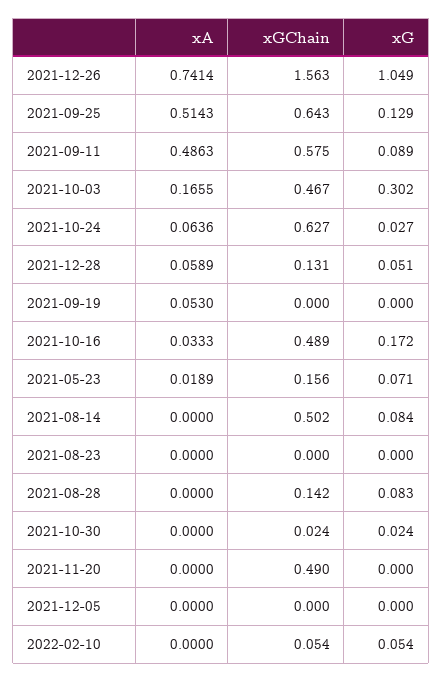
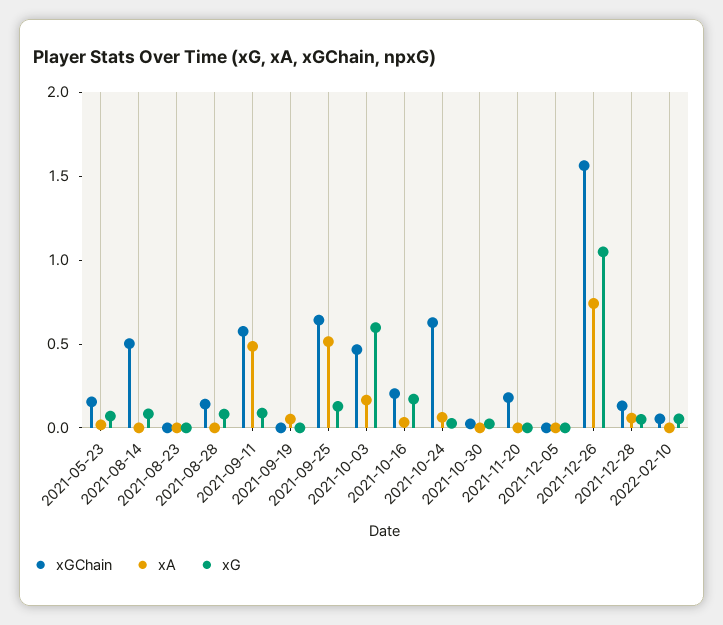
  {
    "xA": {
      "2021-12-26": 0.7414,
      "2021-09-25": 0.5143,
      "2021-09-11": 0.4863,
      "2021-10-03": 0.1655,
      "2021-10-24": 0.0636,
      "2021-12-28": 0.0589,
      "2021-09-19": 0.053,
      "2021-10-16": 0.0333,
      "2021-05-23": 0.0189,
      "2021-08-14": 0,
      "2021-08-23": 0,
      "2021-08-28": 0,
      "2021-10-30": 0,
      "2021-11-20": 0,
      "2021-12-05": 0,
      "2022-02-10": 0
    },
    "xGChain": {
      "2021-12-26": 1.563,
      "2021-09-25": 0.643,
      "2021-09-11": 0.575,
      "2021-10-03": 0.467,
      "2021-10-24": 0.627,
      "2021-12-28": 0.131,
      "2021-09-19": 0,
-     "2021-10-16": 0.489,
+     "2021-10-16": 0.2,
      "2021-05-23": 0.156,
      "2021-08-14": 0.502,
      "2021-08-23": 0,
      "2021-08-28": 0.142,
      "2021-10-30": 0.024,
-     "2021-11-20": 0.49,
+     "2021-11-20": 0.2,
      "2021-12-05": 0,
      "2022-02-10": 0.054
    },
    "xG": {
      "2021-12-26": 1.049,
      "2021-09-25": 0.129,
      "2021-09-11": 0.089,
-     "2021-10-03": 0.302,
+     "2021-10-03": 0.6,
      "2021-10-24": 0.027,
      "2021-12-28": 0.051,
      "2021-09-19": 0,
      "2021-10-16": 0.172,
      "2021-05-23": 0.071,
      "2021-08-14": 0.084,
      "2021-08-23": 0,
      "2021-08-28": 0.083,
      "2021-10-30": 0.024,
      "2021-11-20": 0,
      "2021-12-05": 0,
      "2022-02-10": 0.054
    }
  }

